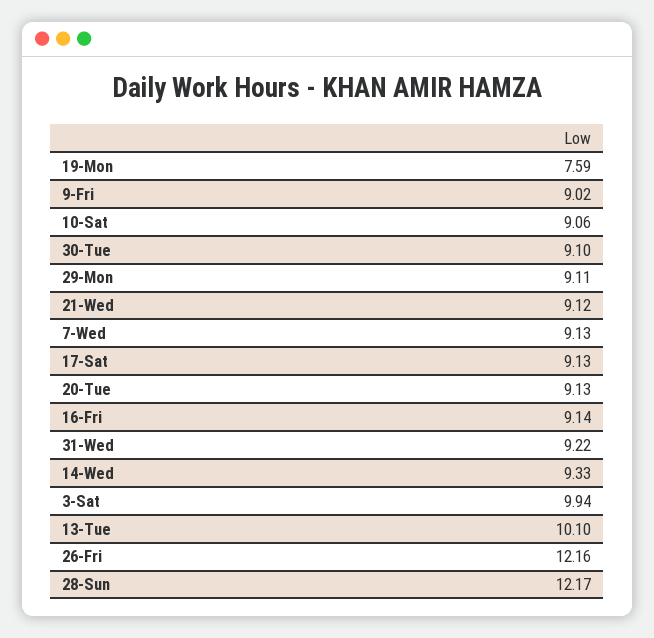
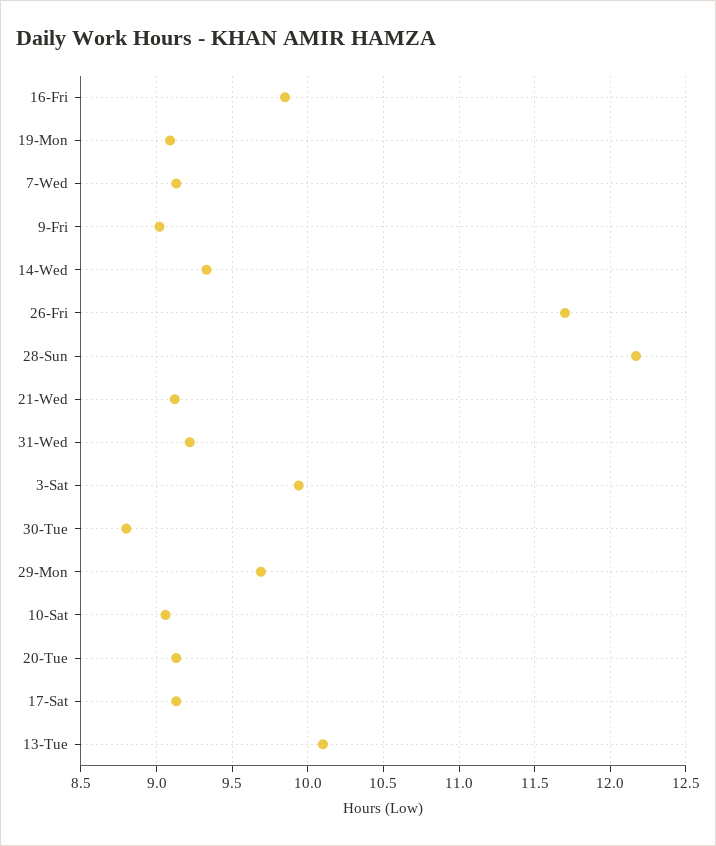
  {
-   "19-Mon": 7.59,
+   "19-Mon": 9.1,
    "9-Fri": 9.02,
    "10-Sat": 9.06,
-   "30-Tue": 9.1,
+   "30-Tue": 8.8,
-   "29-Mon": 9.11,
+   "29-Mon": 9.7,
    "21-Wed": 9.12,
    "7-Wed": 9.13,
    "17-Sat": 9.13,
    "20-Tue": 9.13,
-   "16-Fri": 9.14,
+   "16-Fri": 9.85,
    "31-Wed": 9.22,
    "14-Wed": 9.33,
    "3-Sat": 9.94,
    "13-Tue": 10.1,
-   "26-Fri": 12.16,
+   "26-Fri": 11.7,
    "28-Sun": 12.17
  }

